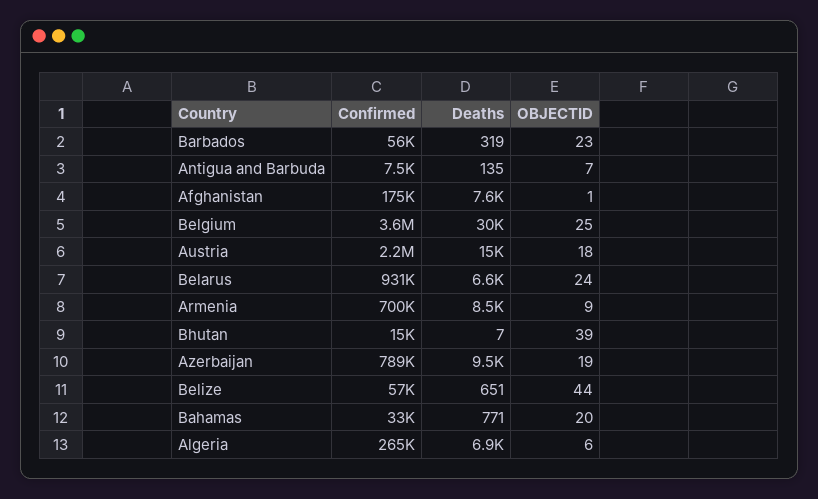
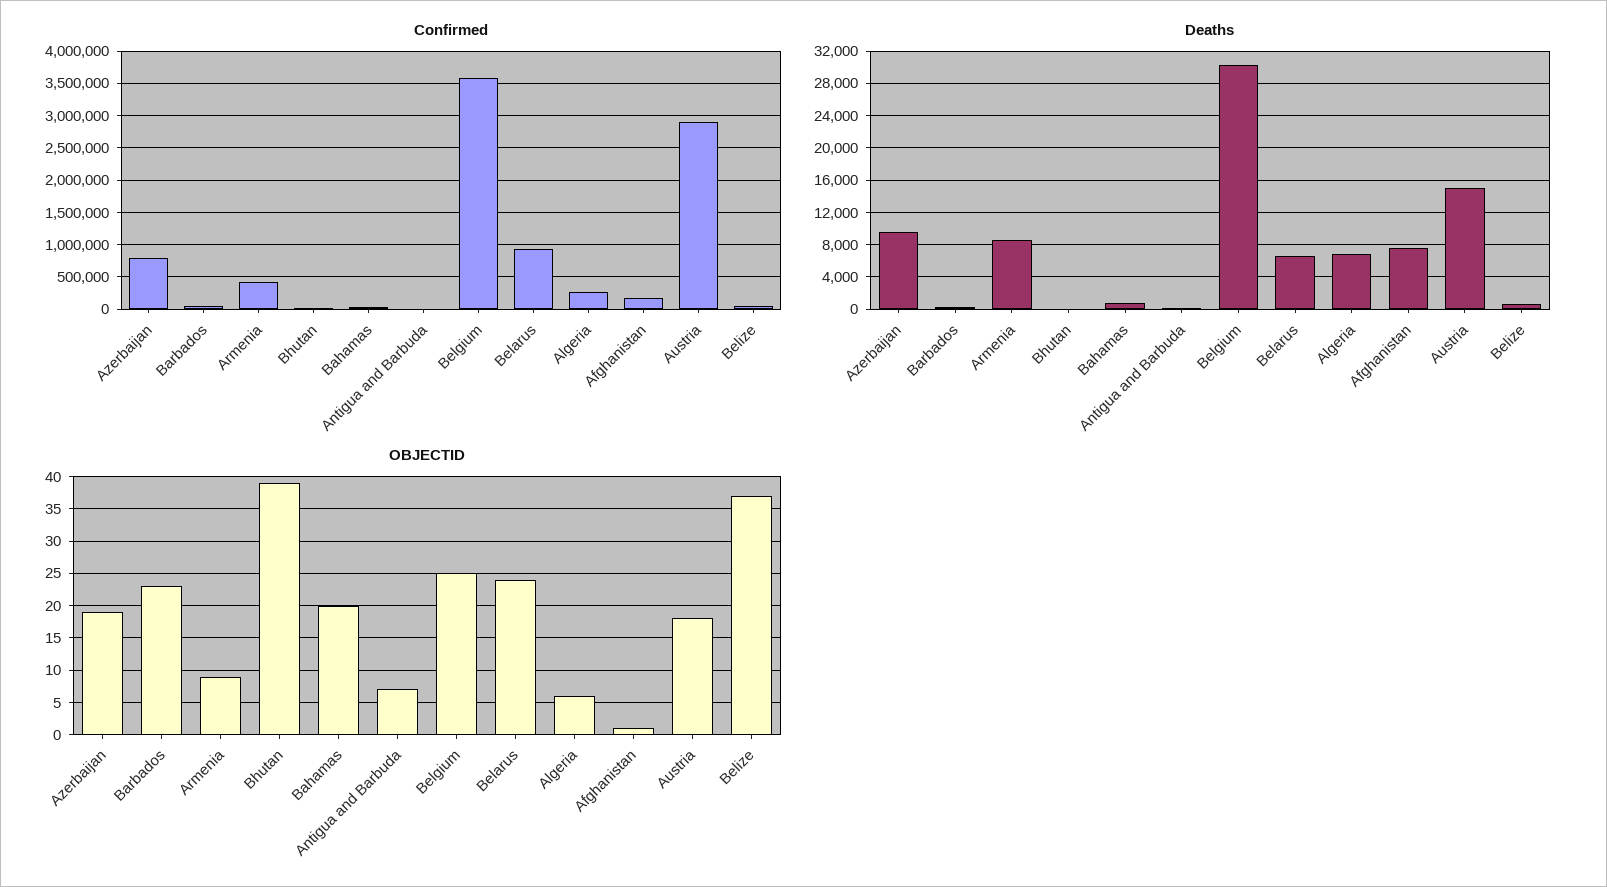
  {
    "Confirmed": {
      "Barbados": 56000,
      "Antigua and Barbuda": 7500,
      "Afghanistan": 175000,
      "Belgium": 3600000,
-     "Austria": 2200000,
+     "Austria": 2900000,
      "Belarus": 931000,
-     "Armenia": 700000,
+     "Armenia": 400000,
      "Bhutan": 15000,
      "Azerbaijan": 789000,
      "Belize": 57000,
      "Bahamas": 33000,
      "Algeria": 265000
    },
    "Deaths": {
      "Barbados": 319,
      "Antigua and Barbuda": 135,
      "Afghanistan": 7600,
      "Belgium": 30000,
      "Austria": 15000,
      "Belarus": 6600,
      "Armenia": 8500,
      "Bhutan": 7,
      "Azerbaijan": 9500,
      "Belize": 651,
      "Bahamas": 771,
      "Algeria": 6900
    },
    "OBJECTID": {
      "Barbados": 23,
      "Antigua and Barbuda": 7,
      "Afghanistan": 1,
      "Belgium": 25,
      "Austria": 18,
      "Belarus": 24,
      "Armenia": 9,
      "Bhutan": 39,
      "Azerbaijan": 19,
-     "Belize": 44,
+     "Belize": 37,
      "Bahamas": 20,
      "Algeria": 6
    }
  }

